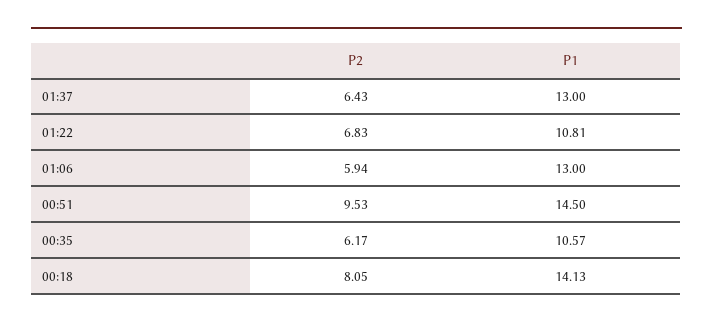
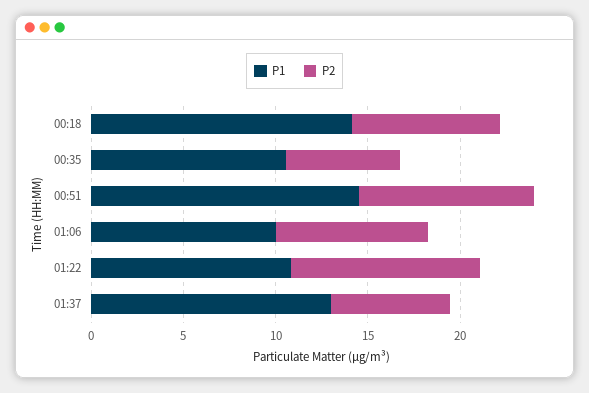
  {
    "P2": {
      "01:37": 6.43,
-     "01:22": 6.83,
+     "01:22": 10,
-     "01:06": 5.94,
+     "01:06": 8,
      "00:51": 9.53,
      "00:35": 6.17,
      "00:18": 8.05
    },
    "P1": {
      "01:37": 13,
      "01:22": 10.81,
-     "01:06": 13,
+     "01:06": 10,
      "00:51": 14.5,
      "00:35": 10.57,
      "00:18": 14.13
    }
  }

